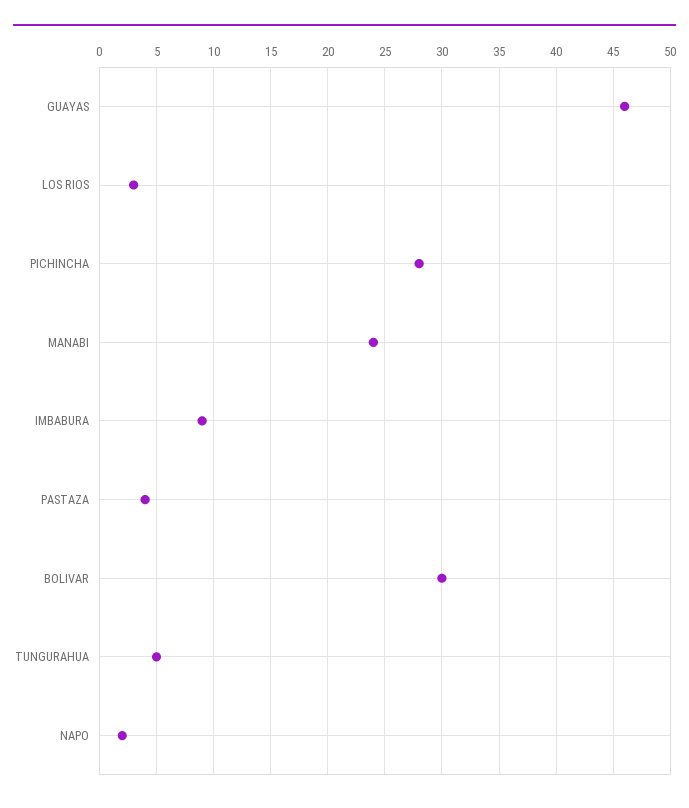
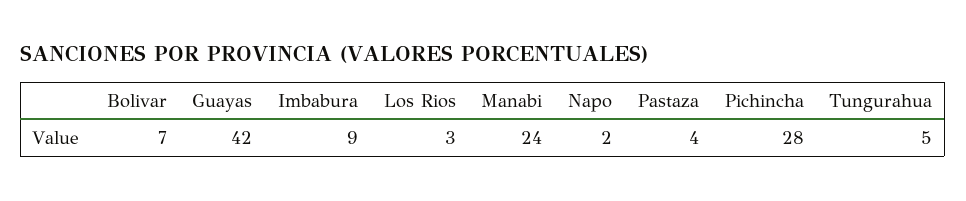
  {
-   "GUAYAS": 46,
+   "GUAYAS": 42,
    "LOS RIOS": 3,
    "PICHINCHA": 28,
    "MANABI": 24,
    "IMBABURA": 9,
    "PASTAZA": 4,
-   "BOLIVAR": 30,
+   "BOLIVAR": 7,
    "TUNGURAHUA": 5,
    "NAPO": 2
  }

